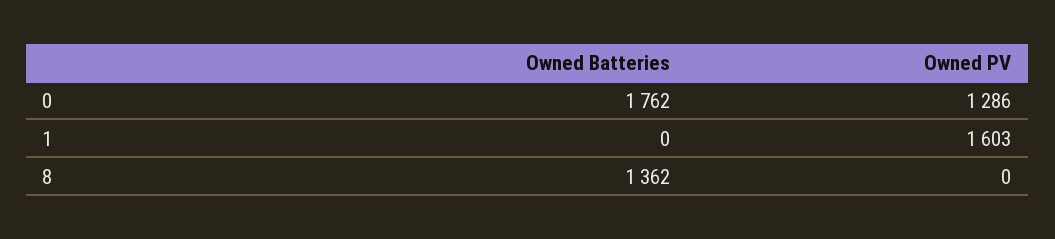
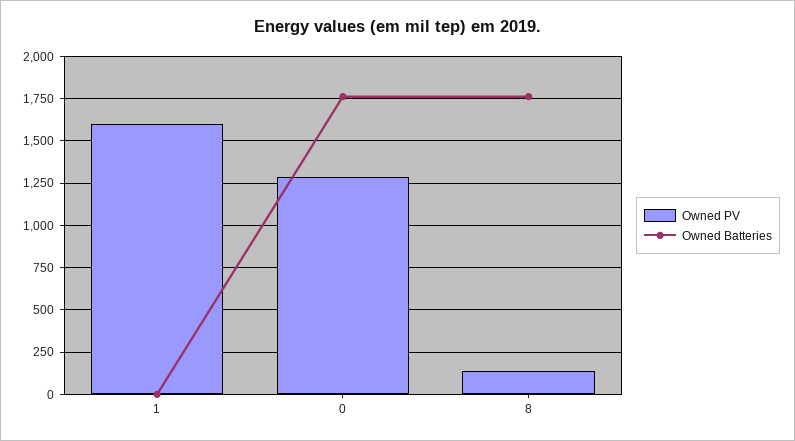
  {
    "Owned Batteries": {
      "0": 1762,
      "1": 0,
-     "8": 1362
+     "8": 1750
    },
    "Owned PV": {
      "0": 1286,
      "1": 1603,
-     "8": 0
+     "8": 150
    }
  }

